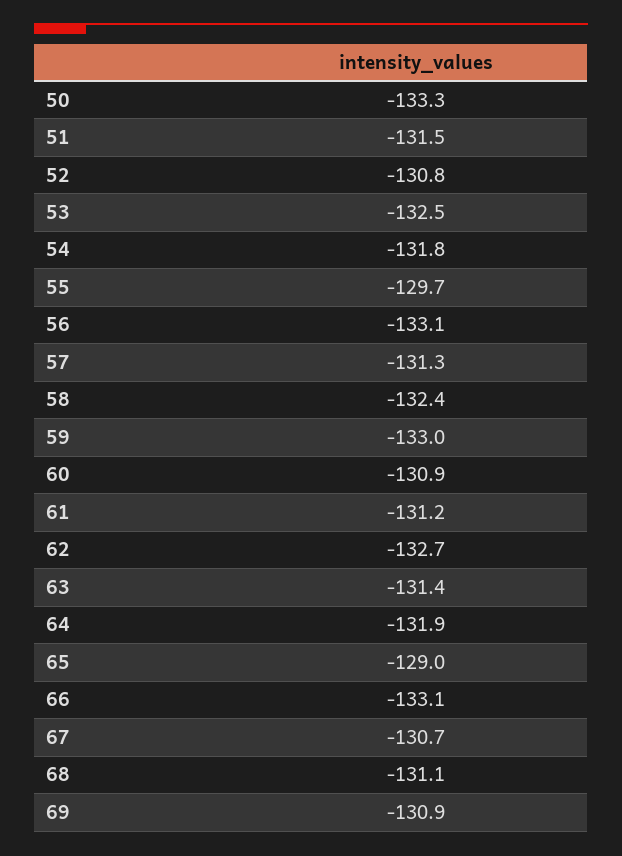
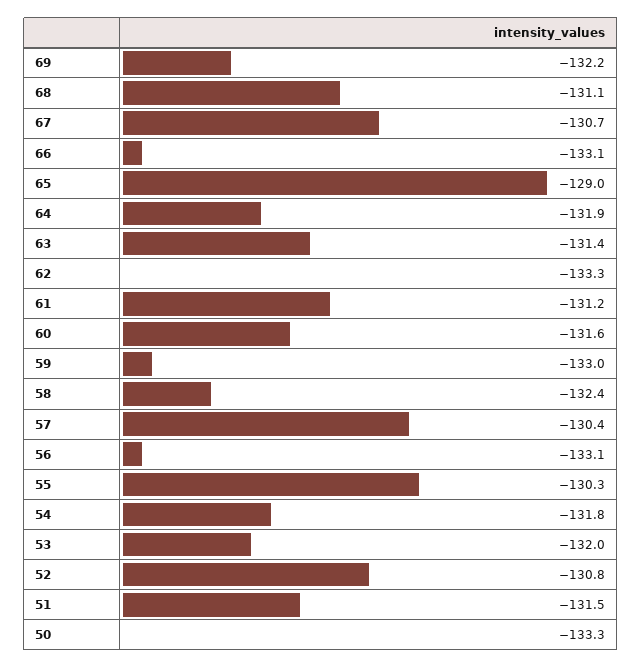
  {
    "50": -133.3,
    "51": -131.5,
    "52": -130.8,
-   "53": -132.5,
+   "53": -132,
    "54": -131.8,
-   "55": -129.7,
+   "55": -130.3,
    "56": -133.1,
-   "57": -131.3,
+   "57": -130.4,
    "58": -132.4,
    "59": -133,
-   "60": -130.9,
+   "60": -131.6,
    "61": -131.2,
-   "62": -132.7,
+   "62": -133.3,
    "63": -131.4,
    "64": -131.9,
    "65": -129,
    "66": -133.1,
    "67": -130.7,
    "68": -131.1,
-   "69": -130.9
+   "69": -132.2
  }

